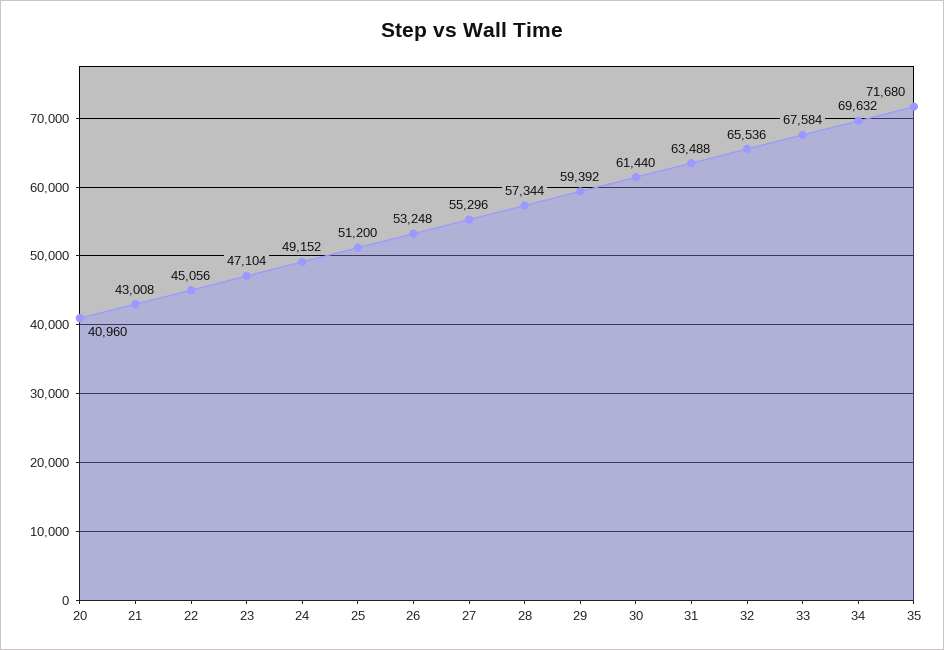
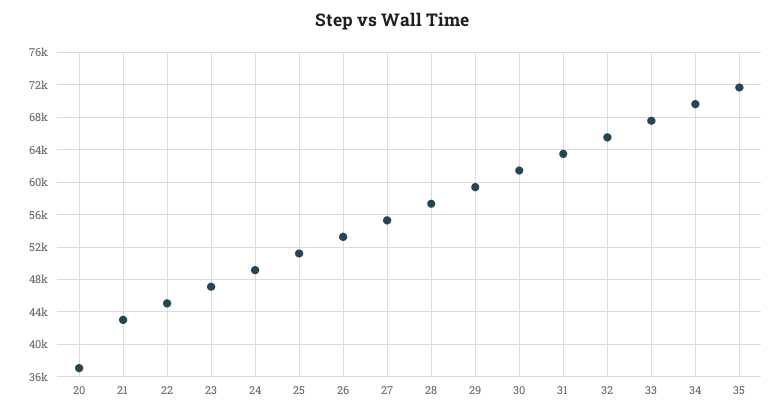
  {
-   "20": 40960,
+   "20": 37000,
    "21": 43008,
    "22": 45056,
    "23": 47104,
    "24": 49152,
    "25": 51200,
    "26": 53248,
    "27": 55296,
    "28": 57344,
    "29": 59392,
    "30": 61440,
    "31": 63488,
    "32": 65536,
    "33": 67584,
    "34": 69632,
    "35": 71680
  }

